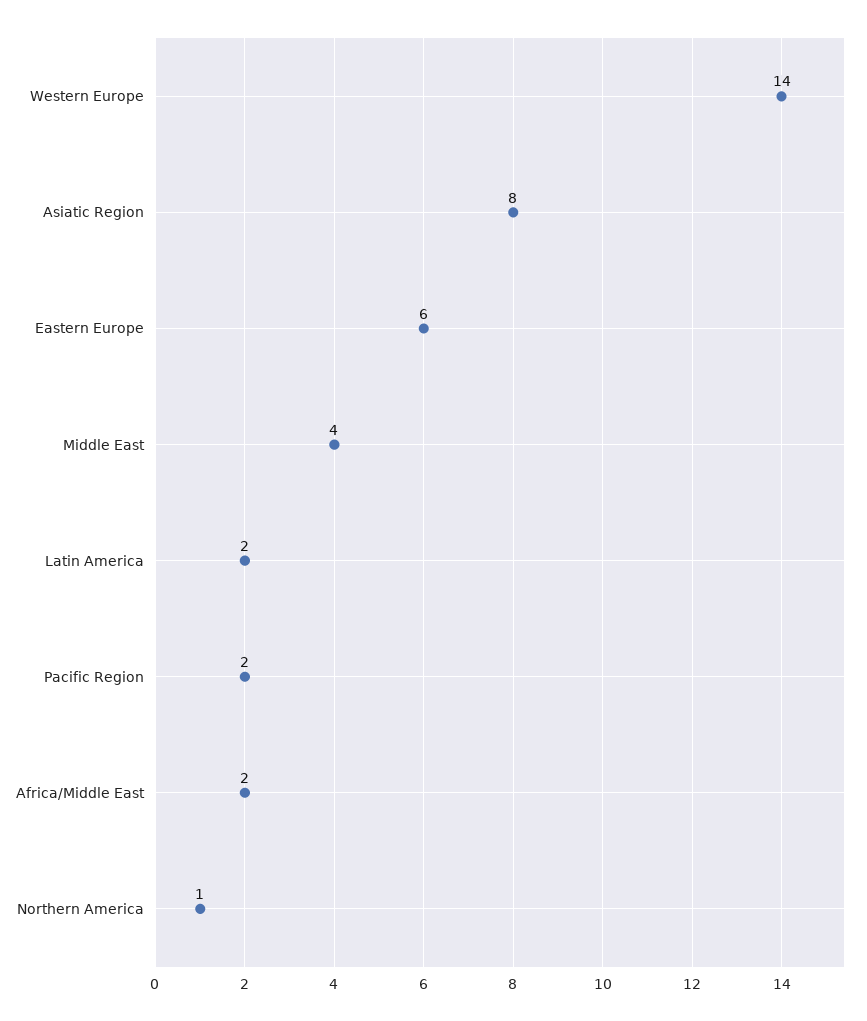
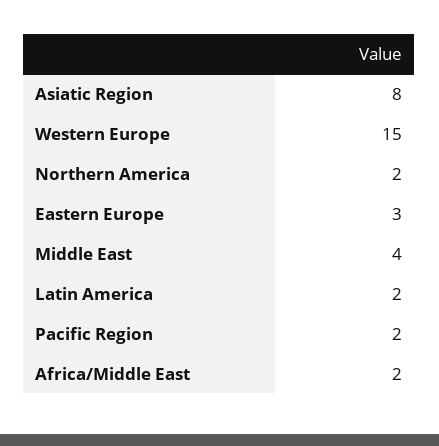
  {
-   "Western Europe": 14,
+   "Western Europe": 15,
    "Asiatic Region": 8,
-   "Eastern Europe": 6,
+   "Eastern Europe": 3,
    "Middle East": 4,
    "Latin America": 2,
    "Pacific Region": 2,
    "Africa/Middle East": 2,
-   "Northern America": 1
+   "Northern America": 2
  }

